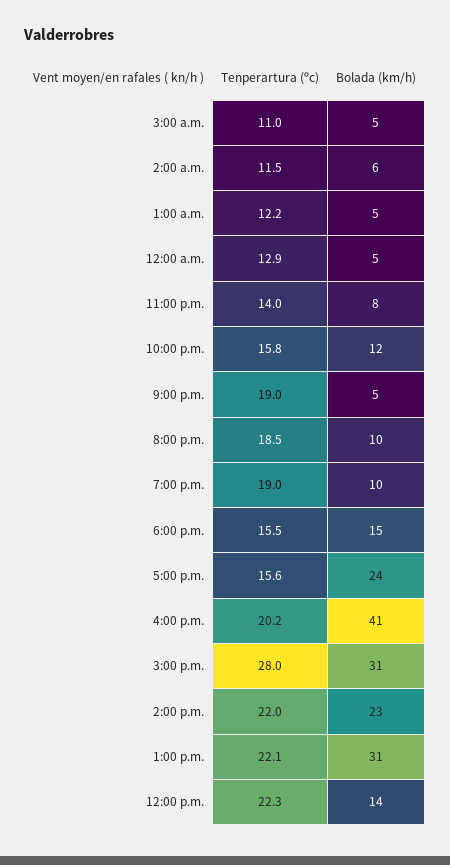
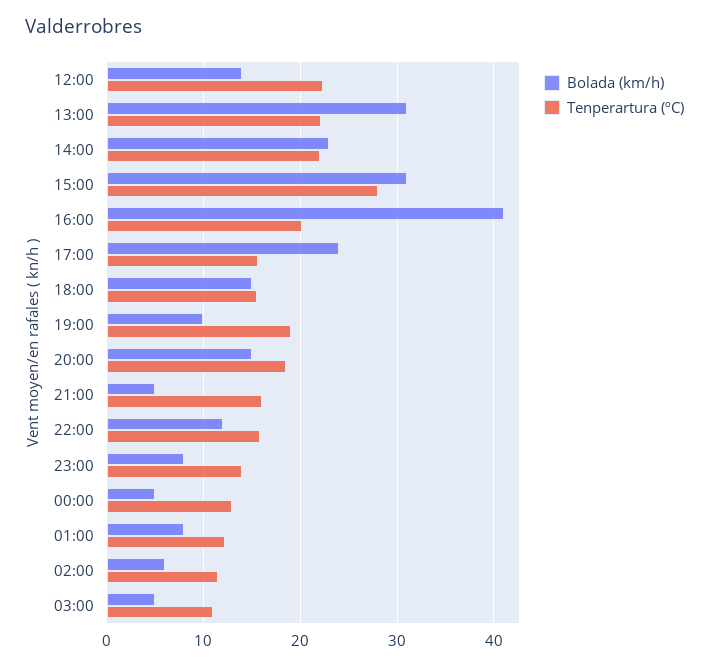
  {
    "Tenperartura (ºc)": {
      "3:00 a.m.": 11,
      "2:00 a.m.": 11.5,
      "1:00 a.m.": 12.2,
      "12:00 a.m.": 12.9,
      "11:00 p.m.": 14,
      "10:00 p.m.": 15.8,
-     "9:00 p.m.": 19,
+     "9:00 p.m.": 16,
      "8:00 p.m.": 18.5,
      "7:00 p.m.": 19,
      "6:00 p.m.": 15.5,
      "5:00 p.m.": 15.6,
      "4:00 p.m.": 20.2,
      "3:00 p.m.": 28,
      "2:00 p.m.": 22,
      "1:00 p.m.": 22.1,
      "12:00 p.m.": 22.3
    },
    "Bolada (km/h)": {
      "3:00 a.m.": 5,
      "2:00 a.m.": 6,
-     "1:00 a.m.": 5,
+     "1:00 a.m.": 8,
      "12:00 a.m.": 5,
      "11:00 p.m.": 8,
      "10:00 p.m.": 12,
      "9:00 p.m.": 5,
-     "8:00 p.m.": 10,
+     "8:00 p.m.": 15,
      "7:00 p.m.": 10,
      "6:00 p.m.": 15,
      "5:00 p.m.": 24,
      "4:00 p.m.": 41,
      "3:00 p.m.": 31,
      "2:00 p.m.": 23,
      "1:00 p.m.": 31,
      "12:00 p.m.": 14
    }
  }

